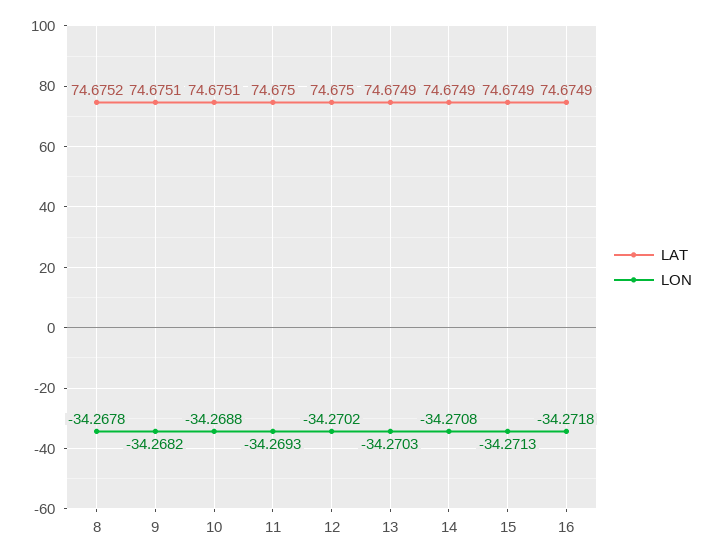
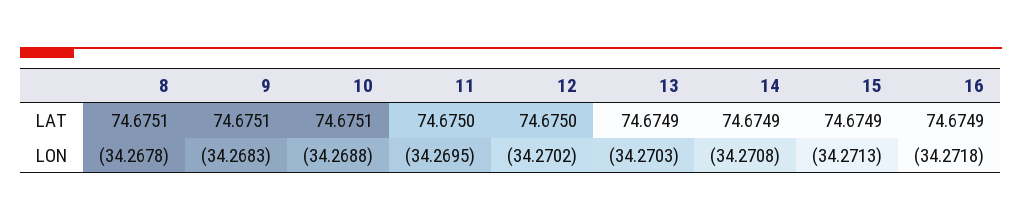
  {
    "LAT": {
-     "8": 74.6752,
+     "8": 74.6751,
      "9": 74.6751,
      "10": 74.6751,
      "11": 74.675,
      "12": 74.675,
      "13": 74.6749,
      "14": 74.6749,
      "15": 74.6749,
      "16": 74.6749
    },
    "LON": {
      "8": -34.2678,
-     "9": -34.2682,
+     "9": -34.2683,
      "10": -34.2688,
-     "11": -34.2693,
+     "11": -34.2695,
      "12": -34.2702,
      "13": -34.2703,
      "14": -34.2708,
      "15": -34.2713,
      "16": -34.2718
    }
  }

